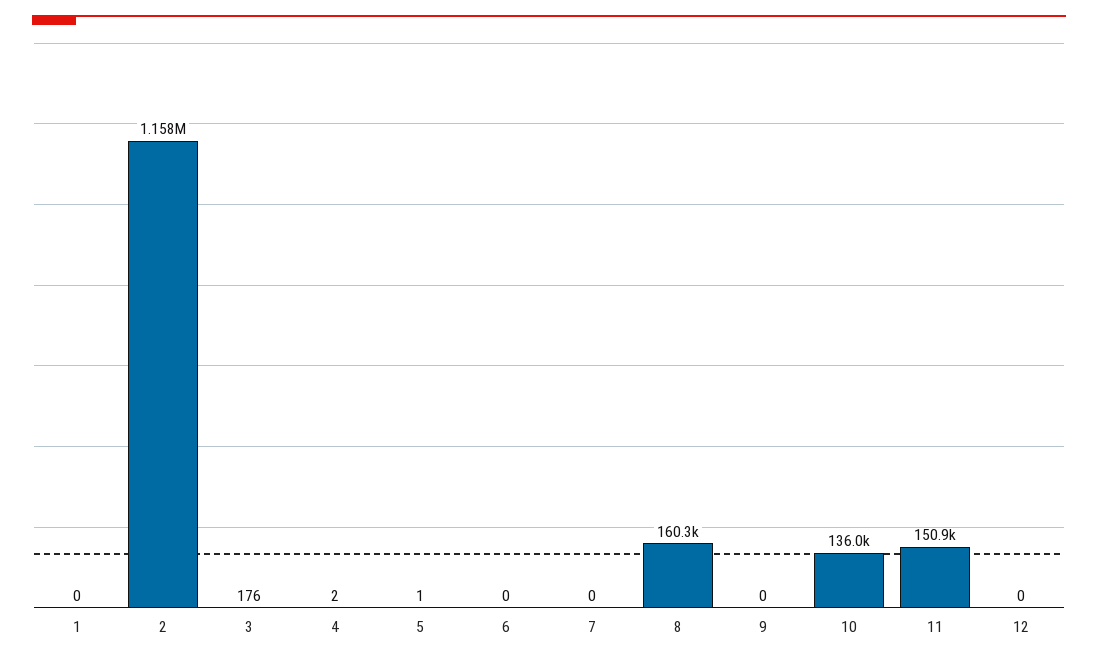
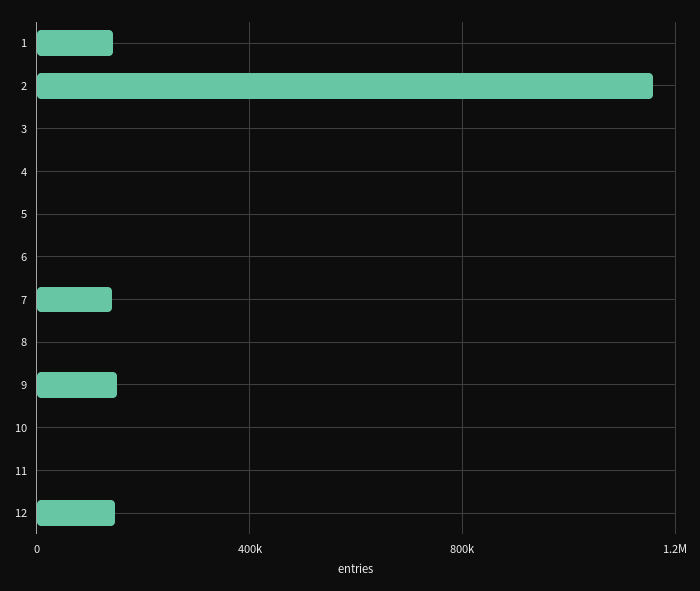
  {
-   "1": 0,
+   "1": 150000,
    "2": 1158000,
    "3": 176,
    "4": 2,
    "5": 1,
    "6": 0,
-   "7": 0,
+   "7": 150000,
-   "8": 160300,
+   "8": 0,
-   "9": 0,
+   "9": 150000,
-   "10": 136000,
+   "10": 0,
-   "11": 150900,
+   "11": 0,
-   "12": 0
+   "12": 150000
  }

